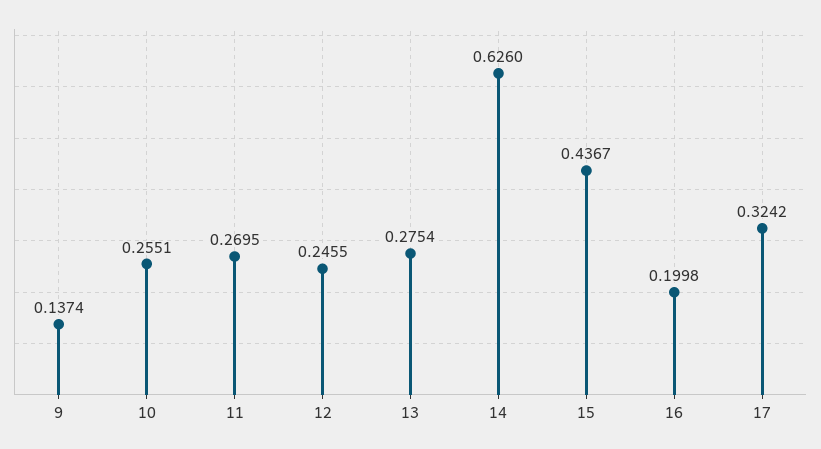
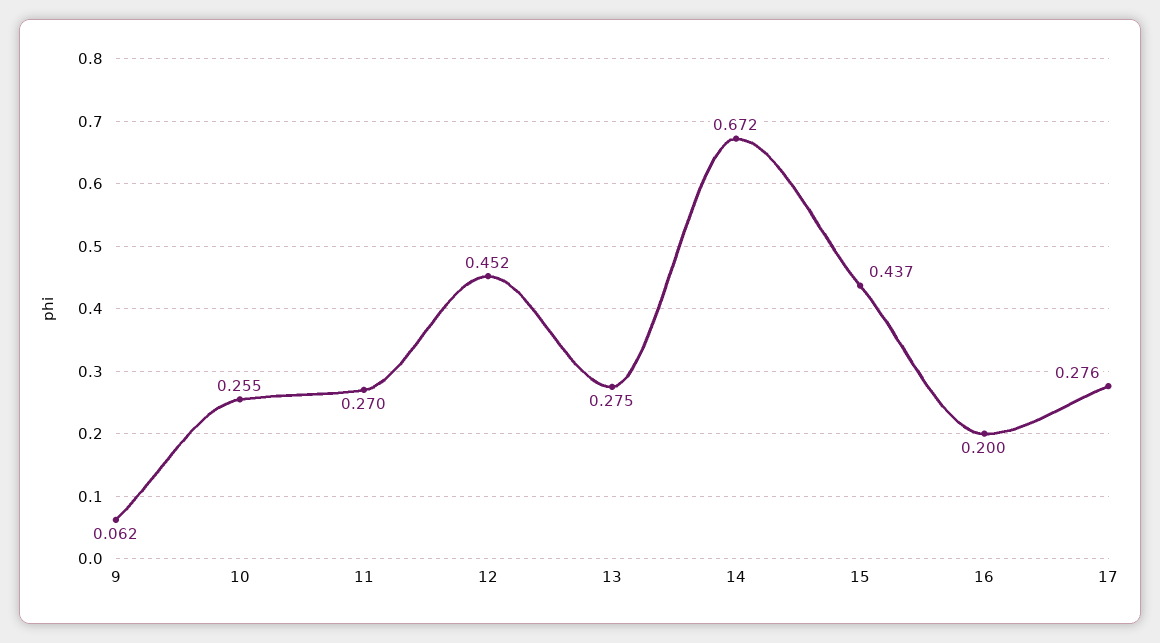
  {
-   "9": 0.1374,
+   "9": 0.062,
    "10": 0.2551,
    "11": 0.2695,
-   "12": 0.2455,
+   "12": 0.452,
    "13": 0.2754,
-   "14": 0.626,
+   "14": 0.672,
    "15": 0.4367,
    "16": 0.1998,
-   "17": 0.3242
+   "17": 0.276
  }

